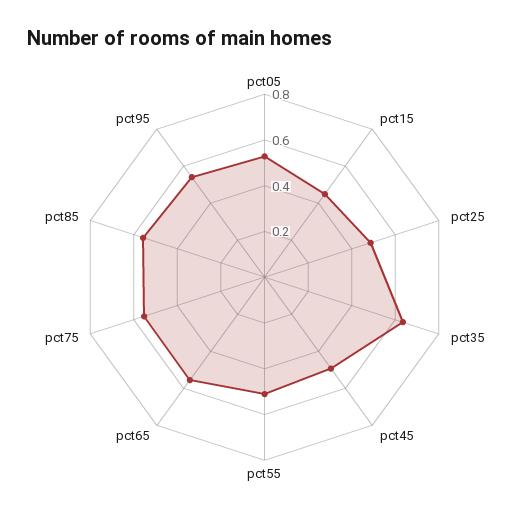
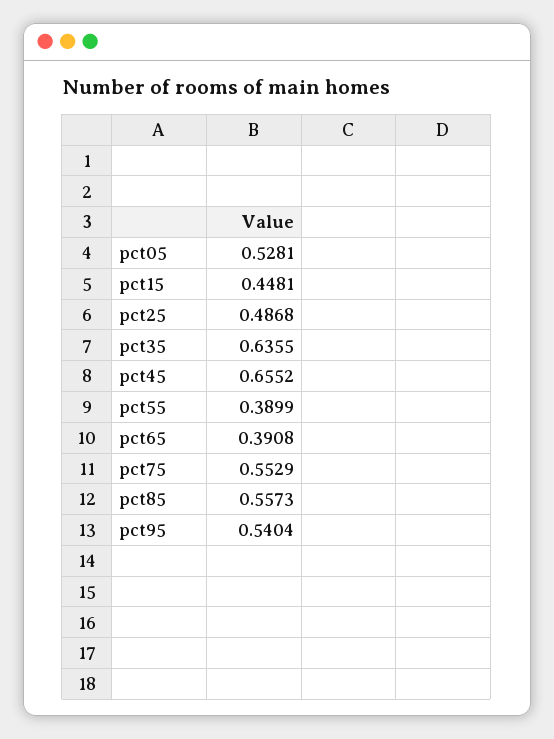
  {
    "pct05": 0.5281,
    "pct15": 0.4481,
    "pct25": 0.4868,
    "pct35": 0.6355,
-   "pct45": 0.5,
+   "pct45": 0.6552,
-   "pct55": 0.5,
+   "pct55": 0.3899,
-   "pct65": 0.55,
+   "pct65": 0.3908,
    "pct75": 0.5529,
    "pct85": 0.5573,
    "pct95": 0.5404
  }

